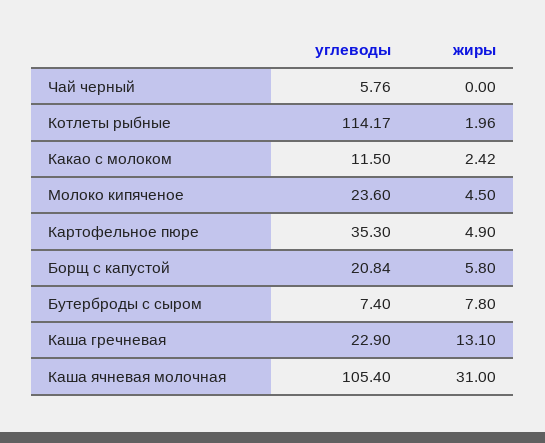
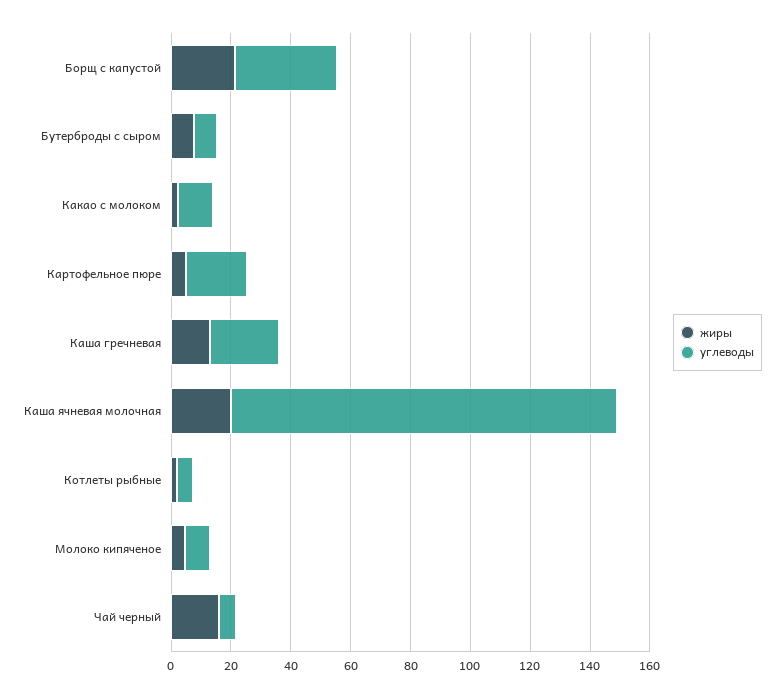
  {
    "углеводы": {
      "Чай черный": 5.76,
-     "Котлеты рыбные": 114.17,
+     "Котлеты рыбные": 5,
      "Какао с молоком": 11.5,
-     "Молоко кипяченое": 23.6,
+     "Молоко кипяченое": 10,
-     "Картофельное пюре": 35.3,
+     "Картофельное пюре": 20,
-     "Борщ с капустой": 20.84,
+     "Борщ с капустой": 35,
      "Бутерброды с сыром": 7.4,
      "Каша гречневая": 22.9,
-     "Каша ячневая молочная": 105.4
+     "Каша ячневая молочная": 130
    },
    "жиры": {
-     "Чай черный": 0,
+     "Чай черный": 15,
      "Котлеты рыбные": 1.96,
      "Какао с молоком": 2.42,
      "Молоко кипяченое": 4.5,
      "Картофельное пюре": 4.9,
-     "Борщ с капустой": 5.8,
+     "Борщ с капустой": 20,
      "Бутерброды с сыром": 7.8,
      "Каша гречневая": 13.1,
-     "Каша ячневая молочная": 31
+     "Каша ячневая молочная": 20
    }
  }

